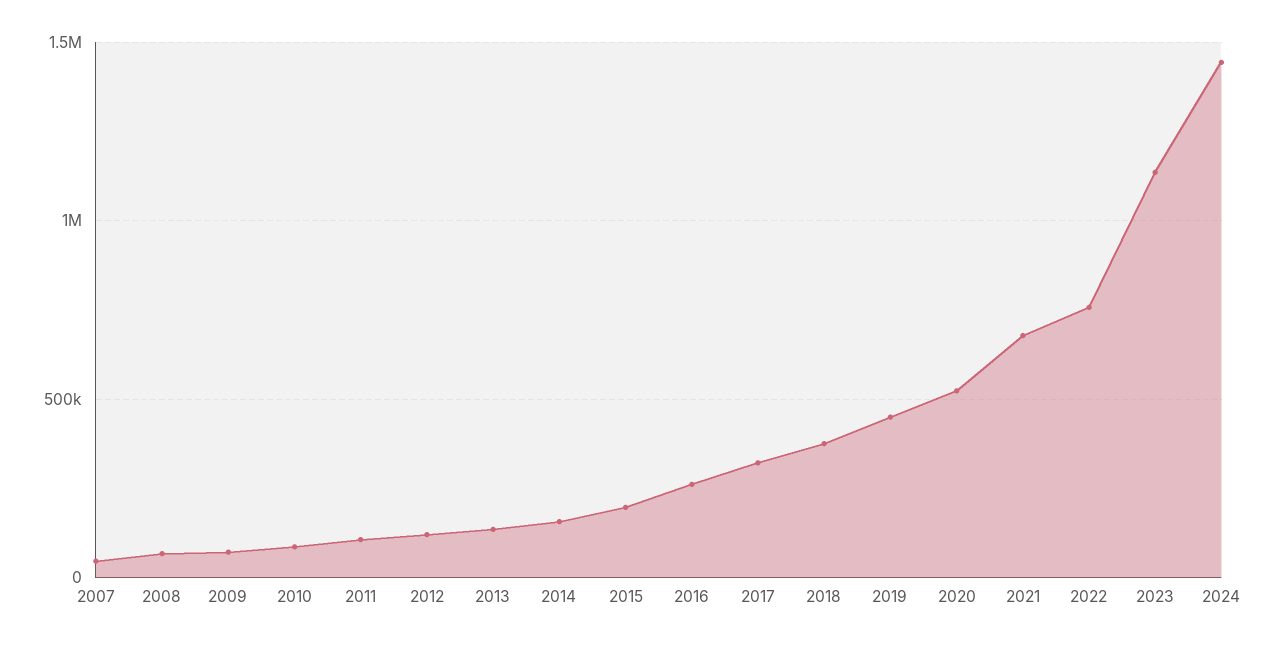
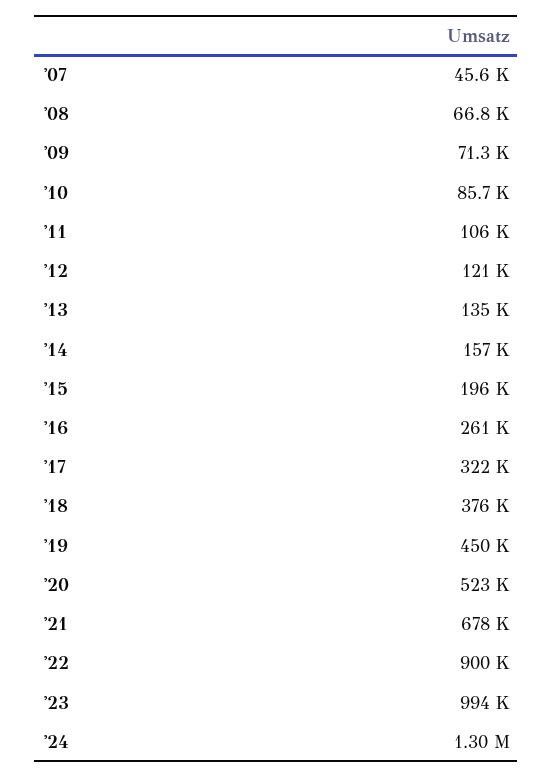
  {
    "2007": 45600,
    "2008": 66800,
    "2009": 71300,
    "2010": 85700,
    "2011": 106000,
    "2012": 121000,
    "2013": 135000,
    "2014": 157000,
    "2015": 196000,
    "2016": 261000,
    "2017": 322000,
    "2018": 376000,
    "2019": 450000,
    "2020": 523000,
    "2021": 678000,
-   "2022": 750000,
+   "2022": 900000,
-   "2023": 1150000,
+   "2023": 994000,
-   "2024": 1450000
+   "2024": 1300000
  }

